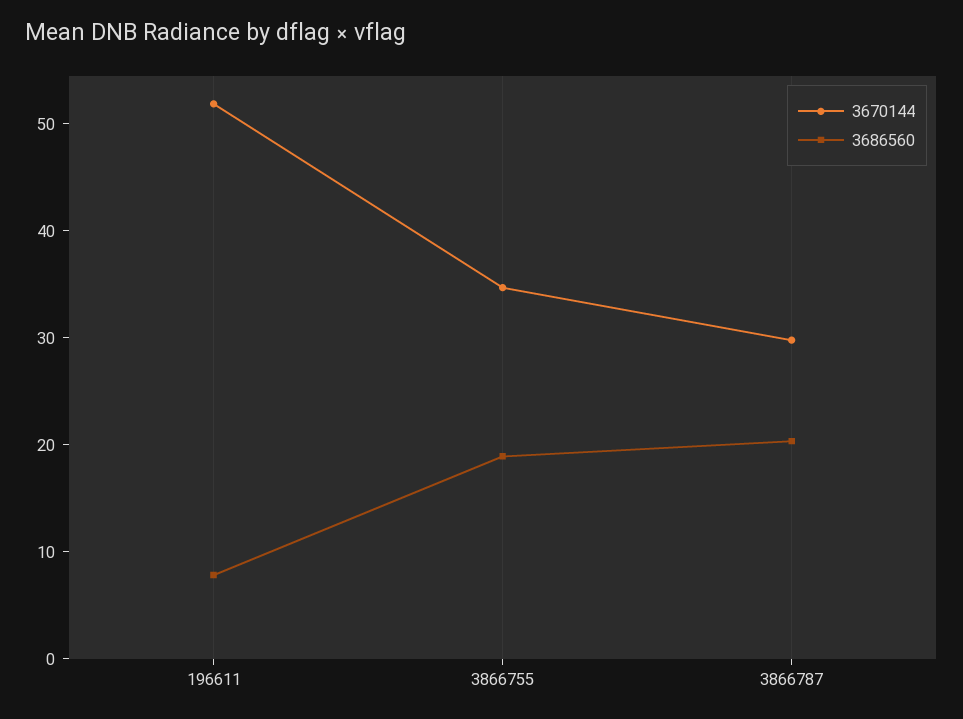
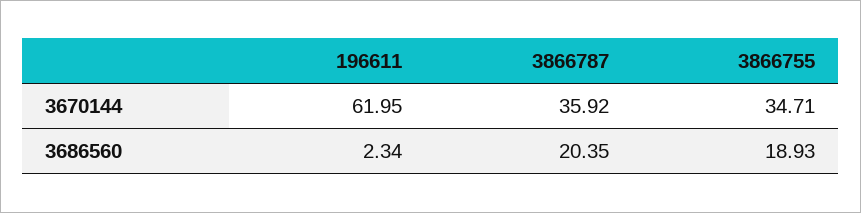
  {
    "3670144": {
-     "196611": 52,
+     "196611": 61.95,
      "3866755": 34.71,
-     "3866787": 30
+     "3866787": 35.92
    },
    "3686560": {
-     "196611": 8,
+     "196611": 2.34,
      "3866755": 18.93,
      "3866787": 20.35
    }
  }

